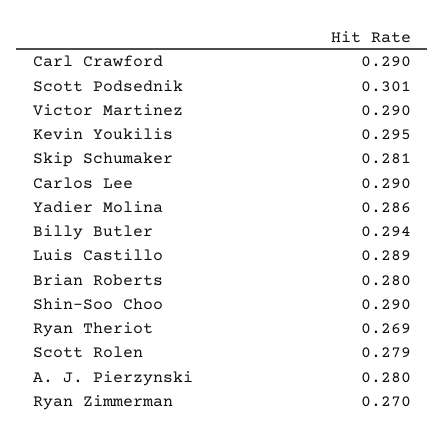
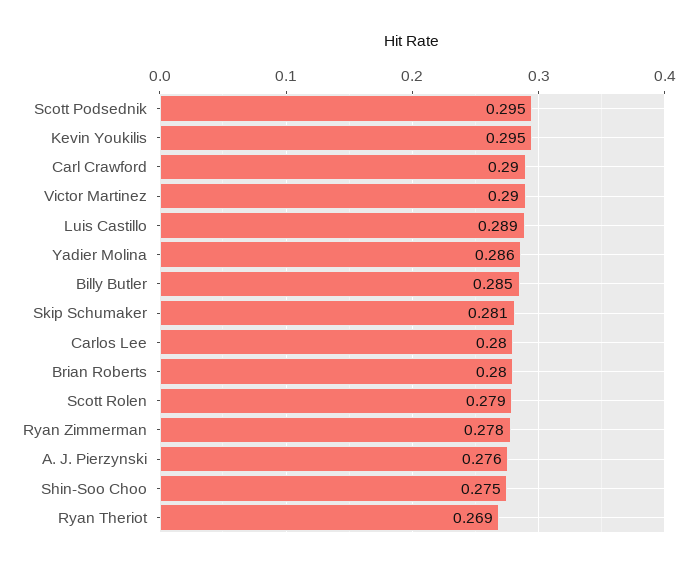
  {
    "Carl Crawford": 0.29,
-   "Scott Podsednik": 0.301,
+   "Scott Podsednik": 0.295,
    "Victor Martinez": 0.29,
    "Kevin Youkilis": 0.295,
    "Skip Schumaker": 0.281,
-   "Carlos Lee": 0.29,
+   "Carlos Lee": 0.28,
    "Yadier Molina": 0.286,
-   "Billy Butler": 0.294,
+   "Billy Butler": 0.285,
    "Luis Castillo": 0.289,
    "Brian Roberts": 0.28,
-   "Shin-Soo Choo": 0.29,
+   "Shin-Soo Choo": 0.275,
    "Ryan Theriot": 0.269,
    "Scott Rolen": 0.279,
-   "A. J. Pierzynski": 0.28,
+   "A. J. Pierzynski": 0.276,
-   "Ryan Zimmerman": 0.27
+   "Ryan Zimmerman": 0.278
  }

